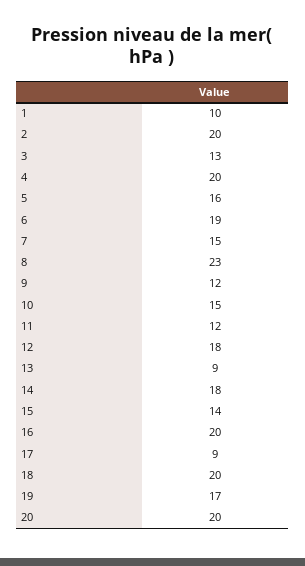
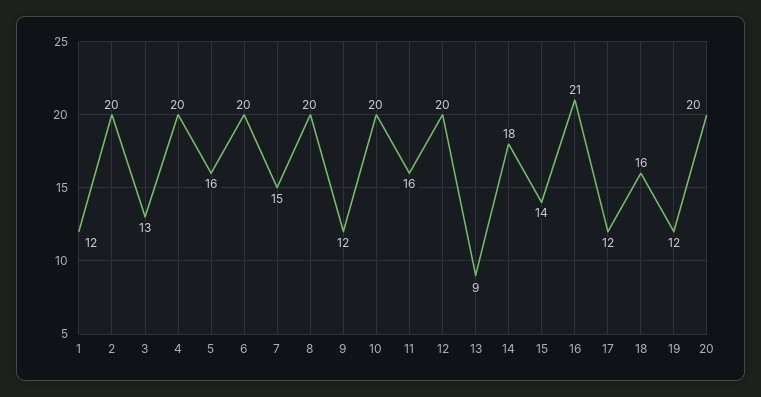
  {
-   "1": 10,
+   "1": 12,
    "2": 20,
    "3": 13,
    "4": 20,
    "5": 16,
-   "6": 19,
+   "6": 20,
    "7": 15,
-   "8": 23,
+   "8": 20,
    "9": 12,
-   "10": 15,
+   "10": 20,
-   "11": 12,
+   "11": 16,
-   "12": 18,
+   "12": 20,
    "13": 9,
    "14": 18,
    "15": 14,
-   "16": 20,
+   "16": 21,
-   "17": 9,
+   "17": 12,
-   "18": 20,
+   "18": 16,
-   "19": 17,
+   "19": 12,
    "20": 20
  }

